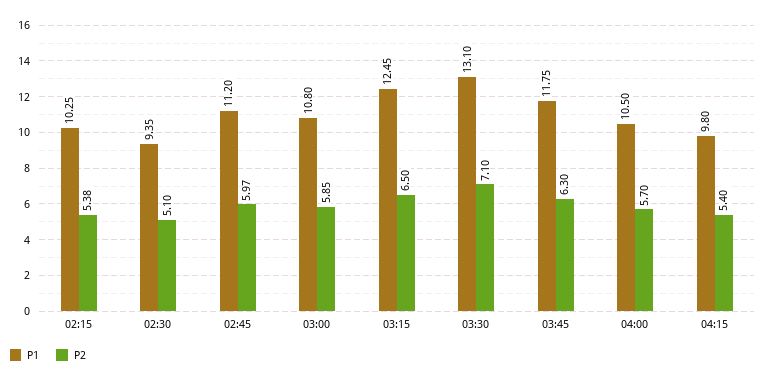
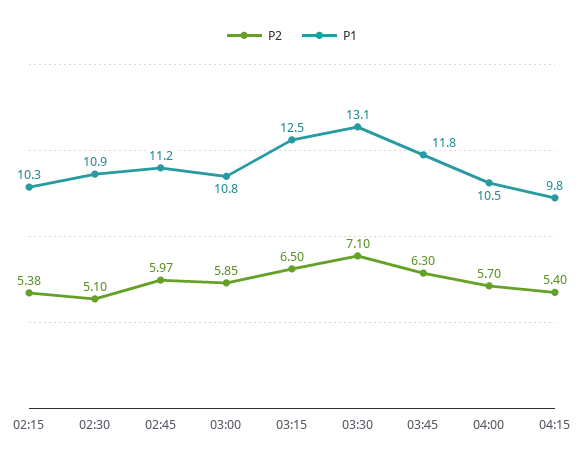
  {
    "P1": {
      "02:15": 10.25,
-     "02:30": 9.35,
+     "02:30": 10.9,
      "02:45": 11.2,
      "03:00": 10.8,
      "03:15": 12.45,
      "03:30": 13.1,
      "03:45": 11.75,
      "04:00": 10.5,
      "04:15": 9.8
    },
    "P2": {
      "02:15": 5.38,
      "02:30": 5.1,
      "02:45": 5.97,
      "03:00": 5.85,
      "03:15": 6.5,
      "03:30": 7.1,
      "03:45": 6.3,
      "04:00": 5.7,
      "04:15": 5.4
    }
  }

